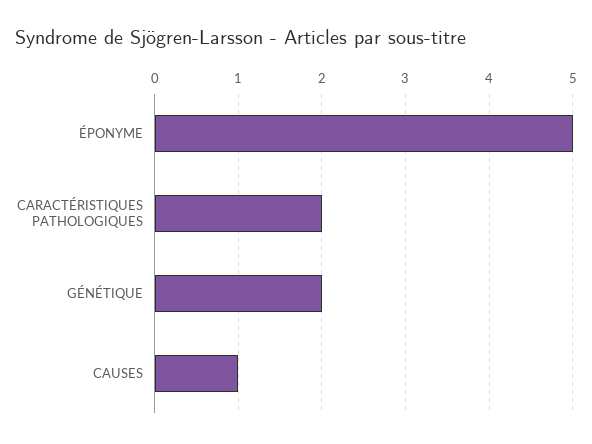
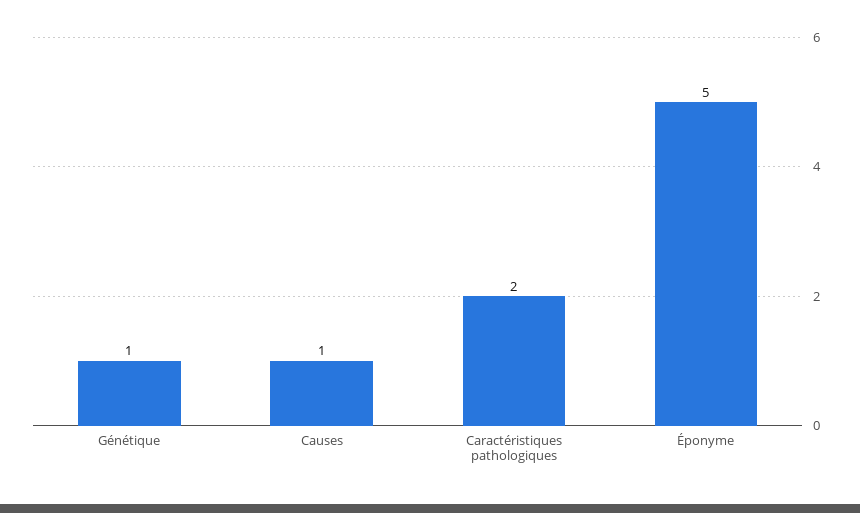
  {
    "ÉPONYME": 5,
    "CARACTÉRISTIQUES PATHOLOGIQUES": 2,
-   "GÉNÉTIQUE": 2,
+   "GÉNÉTIQUE": 1,
    "CAUSES": 1
  }

